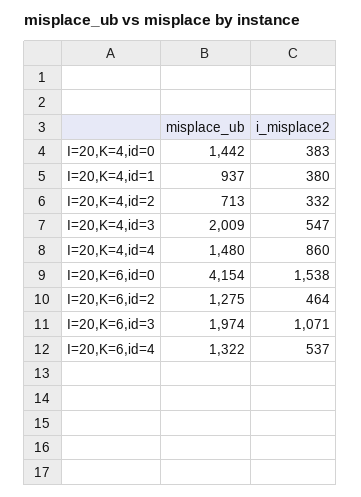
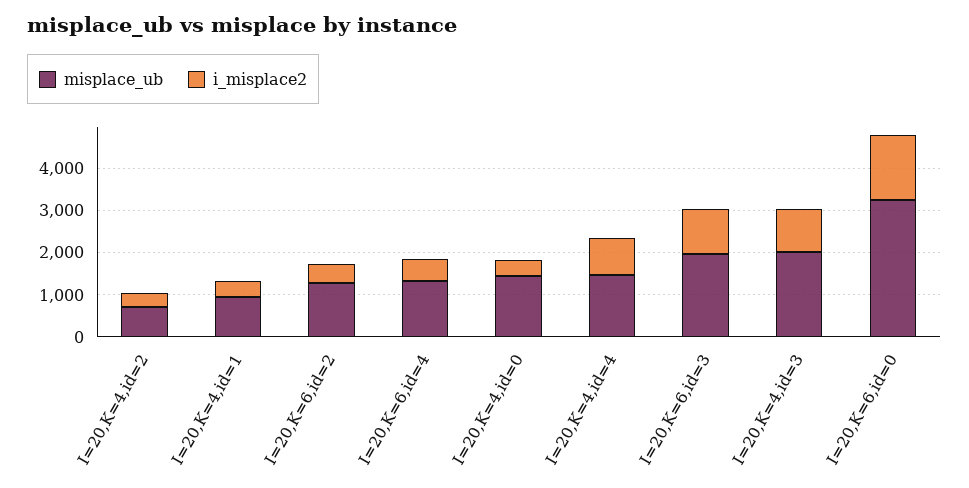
  {
    "misplace_ub": {
      "I=20,K=4,id=0": 1442,
      "I=20,K=4,id=1": 937,
      "I=20,K=4,id=2": 713,
      "I=20,K=4,id=3": 2009,
      "I=20,K=4,id=4": 1480,
-     "I=20,K=6,id=0": 4154,
+     "I=20,K=6,id=0": 3200,
      "I=20,K=6,id=2": 1275,
      "I=20,K=6,id=3": 1974,
      "I=20,K=6,id=4": 1322
    },
    "i_misplace2": {
      "I=20,K=4,id=0": 383,
      "I=20,K=4,id=1": 380,
      "I=20,K=4,id=2": 332,
-     "I=20,K=4,id=3": 547,
+     "I=20,K=4,id=3": 1000,
      "I=20,K=4,id=4": 860,
      "I=20,K=6,id=0": 1538,
      "I=20,K=6,id=2": 464,
      "I=20,K=6,id=3": 1071,
      "I=20,K=6,id=4": 537
    }
  }

